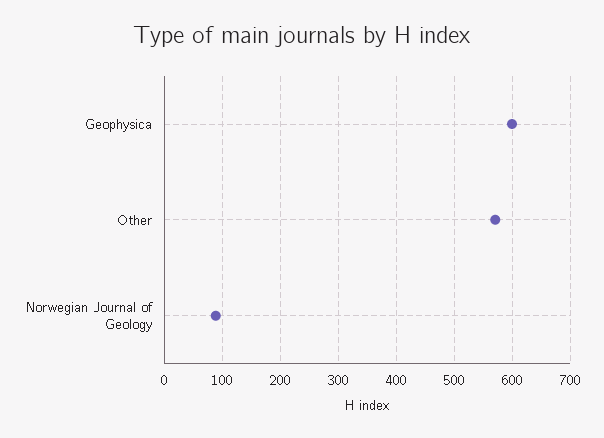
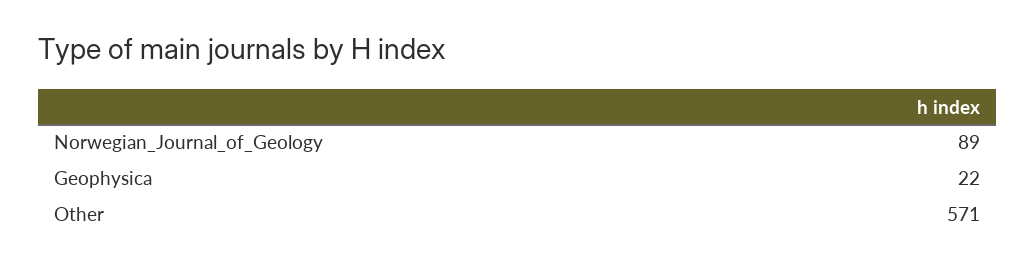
  {
-   "Geophysica": 600,
+   "Geophysica": 22,
    "Other": 571,
    "Norwegian Journal of Geology": 89
  }

